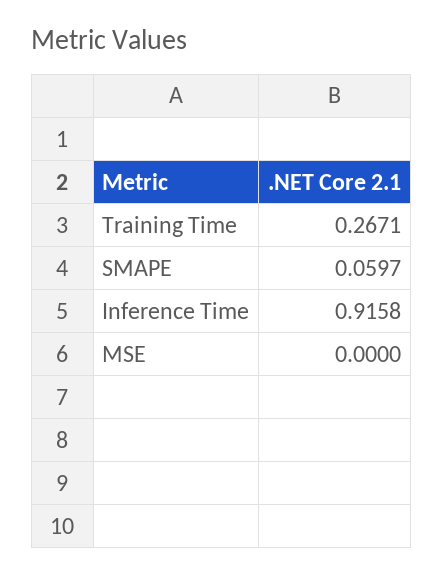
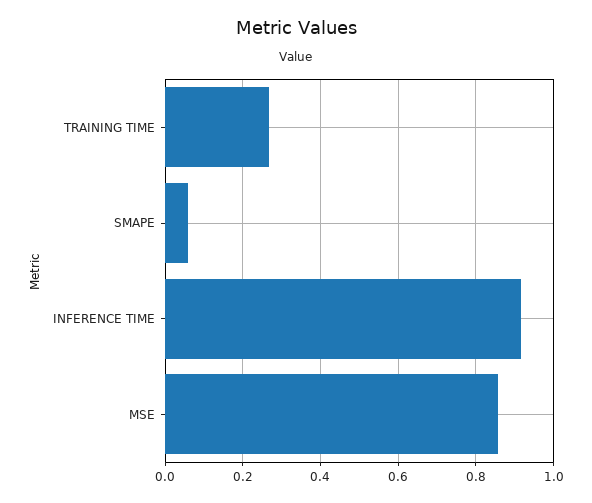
  {
    "Training Time": 0.2671,
    "SMAPE": 0.0597,
    "Inference Time": 0.9158,
-   "MSE": 0
+   "MSE": 0.86
  }

